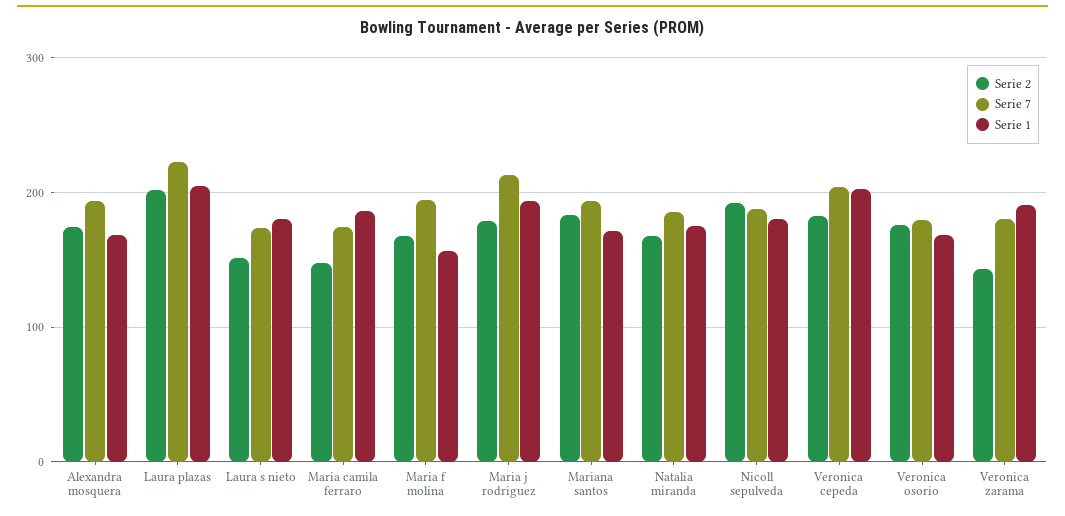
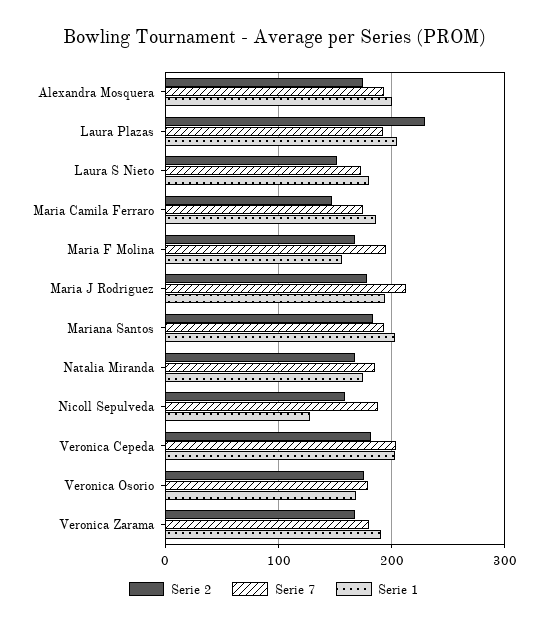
  {
    "Serie 2": {
      "Alexandra mosquera": 170,
-     "Laura plazas": 200,
+     "Laura plazas": 230,
      "Laura s nieto": 150,
      "Maria camila ferraro": 150,
      "Maria f molina": 170,
      "Maria j rodriguez": 180,
      "Mariana santos": 180,
      "Natalia miranda": 170,
-     "Nicoll sepulveda": 190,
+     "Nicoll sepulveda": 160,
      "Veronica cepeda": 180,
      "Veronica osorio": 180,
-     "Veronica zarama": 140
+     "Veronica zarama": 170
    },
    "Serie 7": {
      "Alexandra mosquera": 190,
-     "Laura plazas": 220,
+     "Laura plazas": 190,
      "Laura s nieto": 170,
      "Maria camila ferraro": 170,
      "Maria f molina": 190,
      "Maria j rodriguez": 210,
      "Mariana santos": 190,
      "Natalia miranda": 190,
      "Nicoll sepulveda": 190,
      "Veronica cepeda": 200,
      "Veronica osorio": 180,
      "Veronica zarama": 180
    },
    "Serie 1": {
-     "Alexandra mosquera": 170,
+     "Alexandra mosquera": 200,
      "Laura plazas": 200,
      "Laura s nieto": 180,
      "Maria camila ferraro": 190,
      "Maria f molina": 160,
      "Maria j rodriguez": 190,
-     "Mariana santos": 170,
+     "Mariana santos": 200,
      "Natalia miranda": 170,
-     "Nicoll sepulveda": 180,
+     "Nicoll sepulveda": 130,
      "Veronica cepeda": 200,
      "Veronica osorio": 170,
      "Veronica zarama": 190
    }
  }

